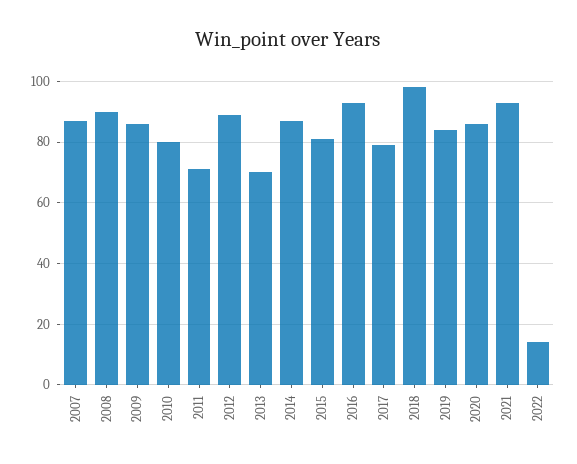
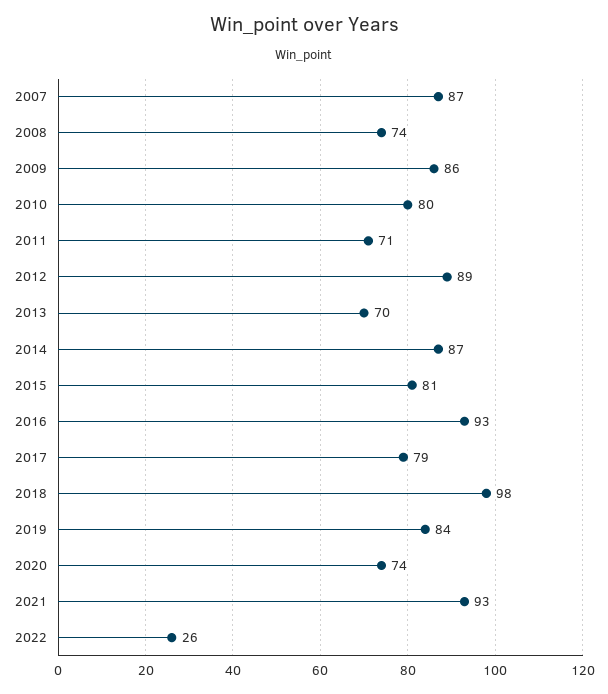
  {
    "2007": 87,
-   "2008": 90,
+   "2008": 74,
    "2009": 86,
    "2010": 80,
    "2011": 71,
    "2012": 89,
    "2013": 70,
    "2014": 87,
    "2015": 81,
    "2016": 93,
    "2017": 79,
    "2018": 98,
    "2019": 84,
-   "2020": 85,
+   "2020": 74,
    "2021": 93,
-   "2022": 15
+   "2022": 26
  }

